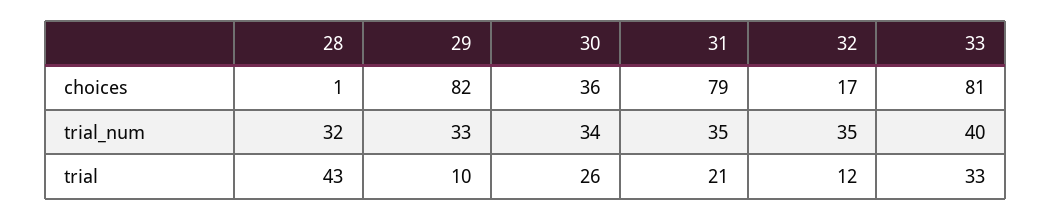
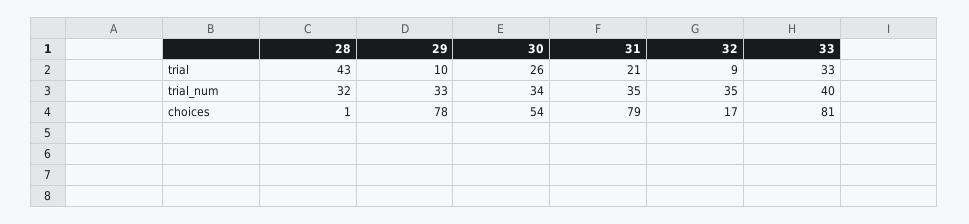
  {
    "28": {
      "choices": 1,
      "trial_num": 32,
      "trial": 43
    },
    "29": {
-     "choices": 82,
+     "choices": 78,
      "trial_num": 33,
      "trial": 10
    },
    "30": {
-     "choices": 36,
+     "choices": 54,
      "trial_num": 34,
      "trial": 26
    },
    "31": {
      "choices": 79,
      "trial_num": 35,
      "trial": 21
    },
    "32": {
      "choices": 17,
      "trial_num": 35,
-     "trial": 12
+     "trial": 9
    },
    "33": {
      "choices": 81,
      "trial_num": 40,
      "trial": 33
    }
  }

